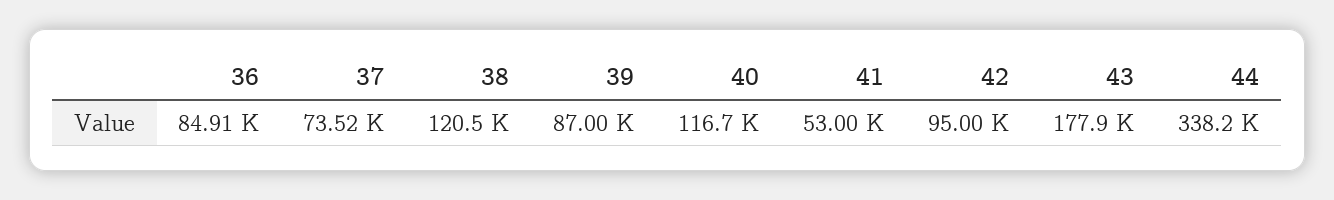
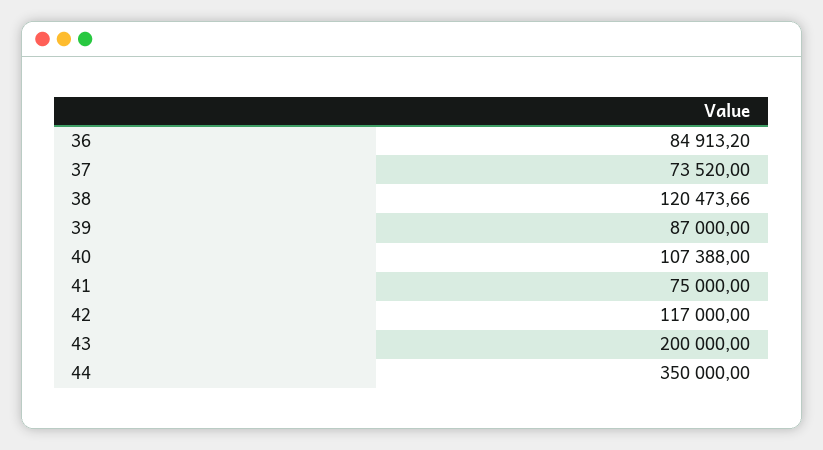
  {
    "36": 84913.2,
    "37": 73520,
    "38": 120473.66,
    "39": 87000,
-   "40": 116700,
+   "40": 107388,
-   "41": 53000,
+   "41": 75000,
-   "42": 95000,
+   "42": 117000,
-   "43": 177900,
+   "43": 200000,
-   "44": 338200
+   "44": 350000
  }

